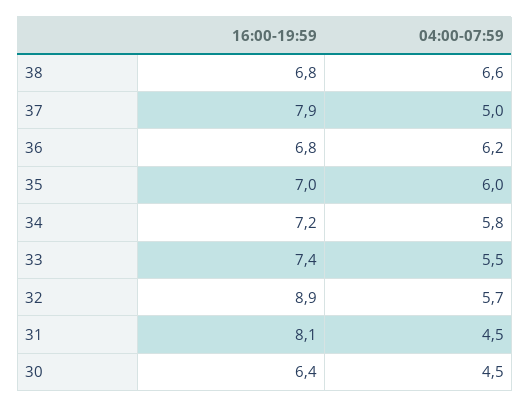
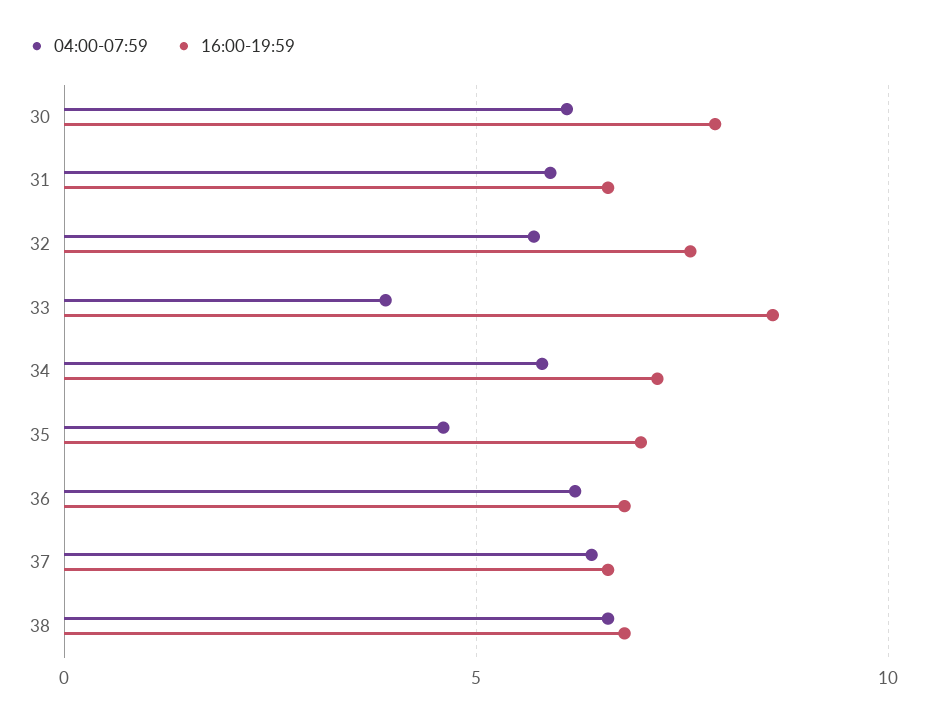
  {
    "16:00-19:59": {
      "38": 6.8,
-     "37": 7.9,
+     "37": 6.5,
      "36": 6.8,
      "35": 7,
      "34": 7.2,
-     "33": 7.4,
+     "33": 8.5,
-     "32": 8.9,
+     "32": 7.5,
-     "31": 8.1,
+     "31": 6.5,
-     "30": 6.4
+     "30": 8
    },
    "04:00-07:59": {
      "38": 6.6,
-     "37": 5,
+     "37": 6.5,
      "36": 6.2,
-     "35": 6,
+     "35": 4.5,
      "34": 5.8,
-     "33": 5.5,
+     "33": 4,
      "32": 5.7,
-     "31": 4.5,
+     "31": 6,
-     "30": 4.5
+     "30": 6
    }
  }

